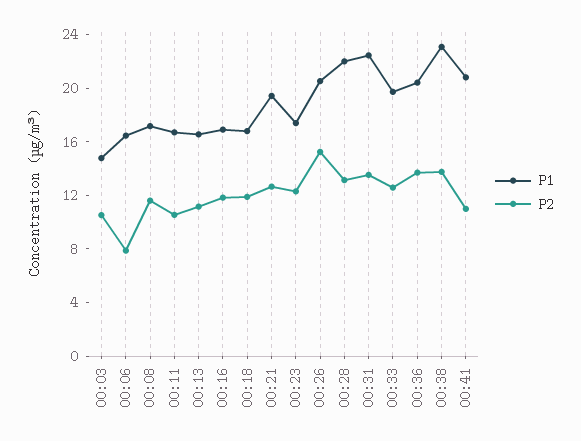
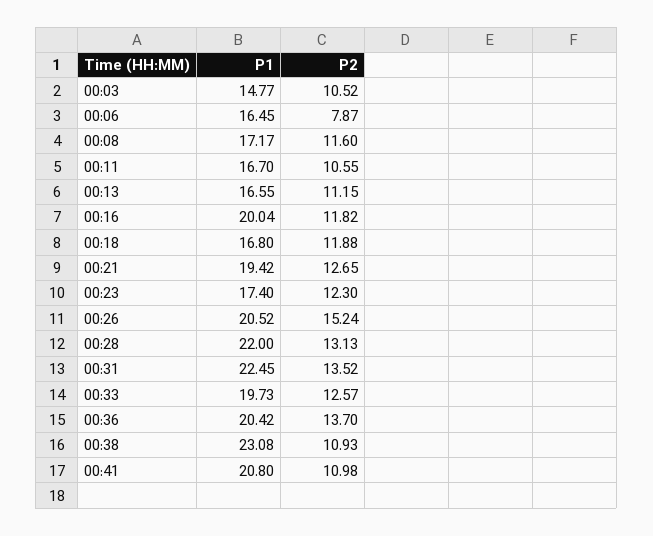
  {
    "P1": {
      "00:03": 14.77,
      "00:06": 16.45,
      "00:08": 17.17,
      "00:11": 16.7,
      "00:13": 16.55,
-     "00:16": 17,
+     "00:16": 20.04,
      "00:18": 16.8,
      "00:21": 19.42,
      "00:23": 17.4,
      "00:26": 20.52,
      "00:28": 22,
      "00:31": 22.45,
      "00:33": 19.73,
      "00:36": 20.42,
      "00:38": 23.08,
      "00:41": 20.8
    },
    "P2": {
      "00:03": 10.52,
      "00:06": 7.87,
      "00:08": 11.6,
      "00:11": 10.55,
      "00:13": 11.15,
      "00:16": 11.82,
      "00:18": 11.88,
      "00:21": 12.65,
      "00:23": 12.3,
      "00:26": 15.24,
      "00:28": 13.13,
      "00:31": 13.52,
      "00:33": 12.57,
      "00:36": 13.7,
-     "00:38": 14,
+     "00:38": 10.93,
      "00:41": 10.98
    }
  }

